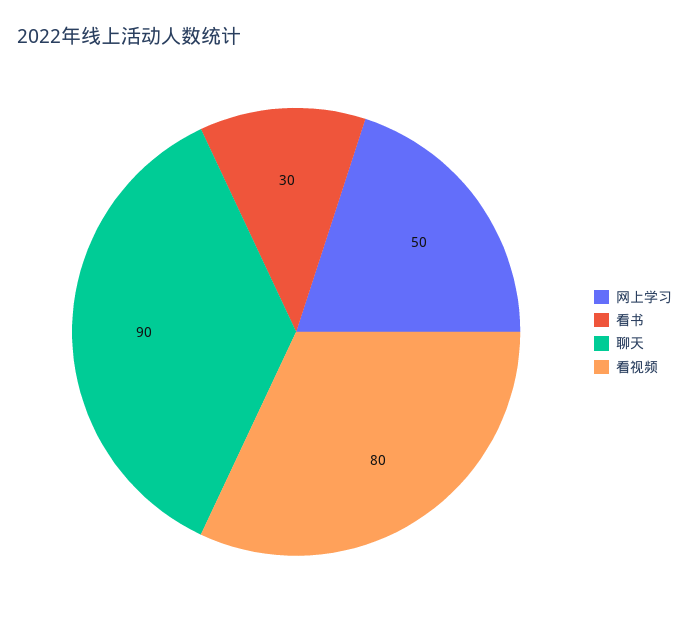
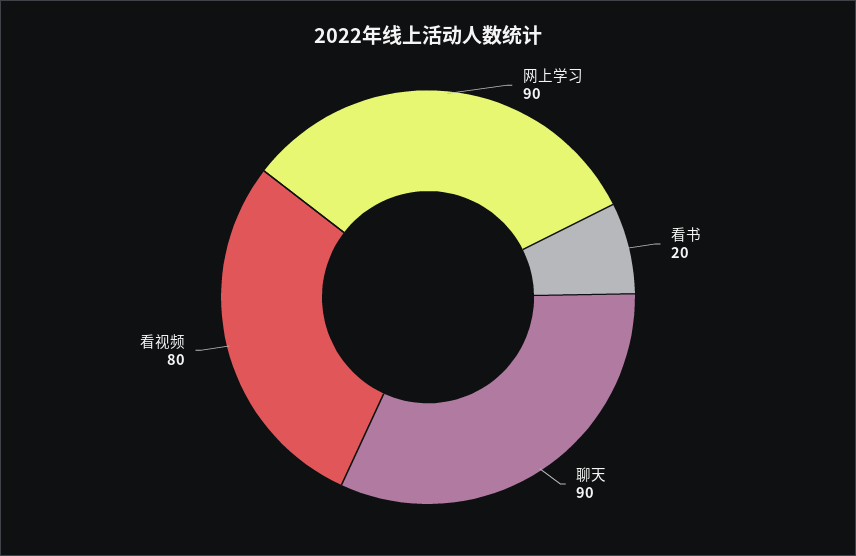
  {
-   "网上学习": 50,
+   "网上学习": 90,
-   "看书": 30,
+   "看书": 20,
    "聊天": 90,
    "看视频": 80
  }

